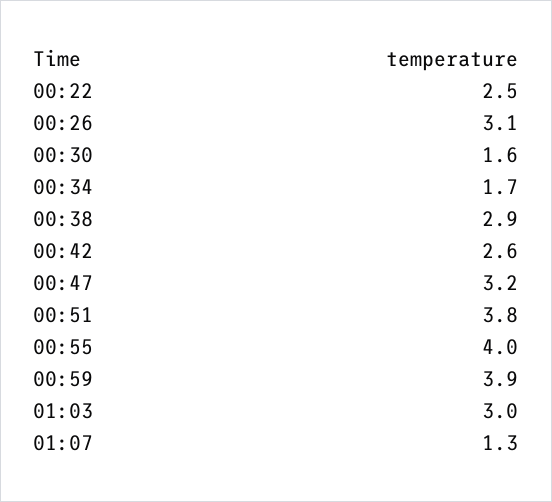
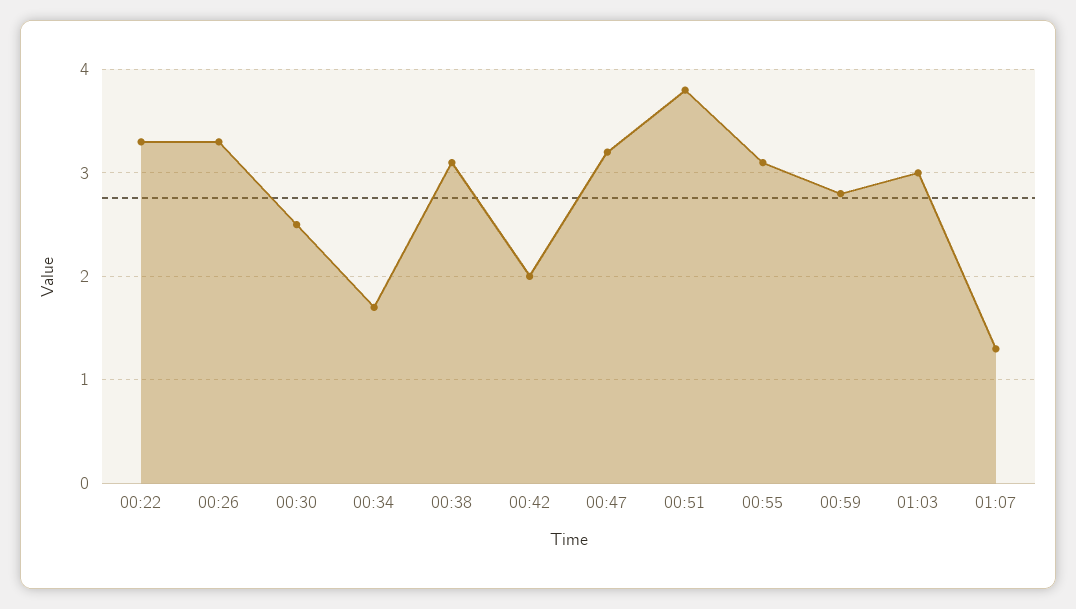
  {
-   "00:22": 2.5,
+   "00:22": 3.3,
-   "00:26": 3.1,
+   "00:26": 3.3,
-   "00:30": 1.6,
+   "00:30": 2.5,
    "00:34": 1.7,
-   "00:38": 2.9,
+   "00:38": 3.1,
-   "00:42": 2.6,
+   "00:42": 2,
    "00:47": 3.2,
    "00:51": 3.8,
-   "00:55": 4,
+   "00:55": 3.1,
-   "00:59": 3.9,
+   "00:59": 2.8,
    "01:03": 3,
    "01:07": 1.3
  }

